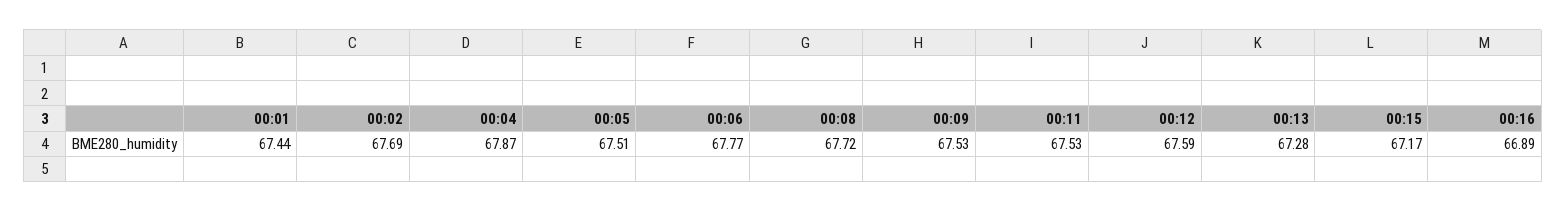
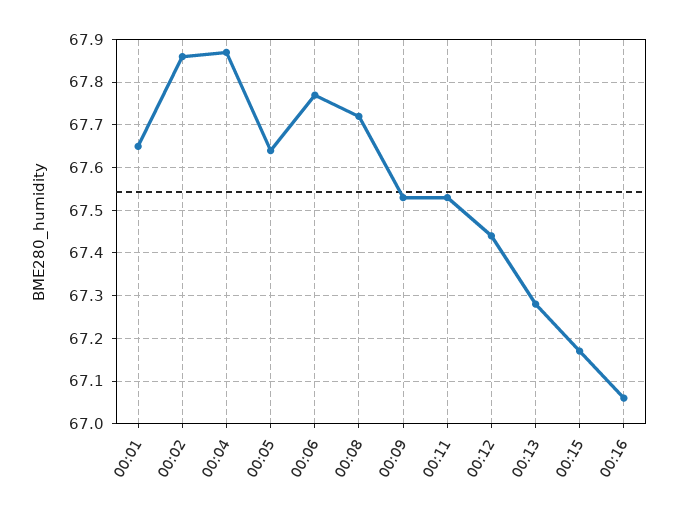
  {
-   "00:01": 67.44,
+   "00:01": 67.65,
-   "00:02": 67.69,
+   "00:02": 67.85,
    "00:04": 67.87,
-   "00:05": 67.51,
+   "00:05": 67.65,
    "00:06": 67.77,
    "00:08": 67.72,
    "00:09": 67.53,
    "00:11": 67.53,
-   "00:12": 67.59,
+   "00:12": 67.45,
    "00:13": 67.28,
    "00:15": 67.17,
-   "00:16": 66.89
+   "00:16": 67.05
  }

